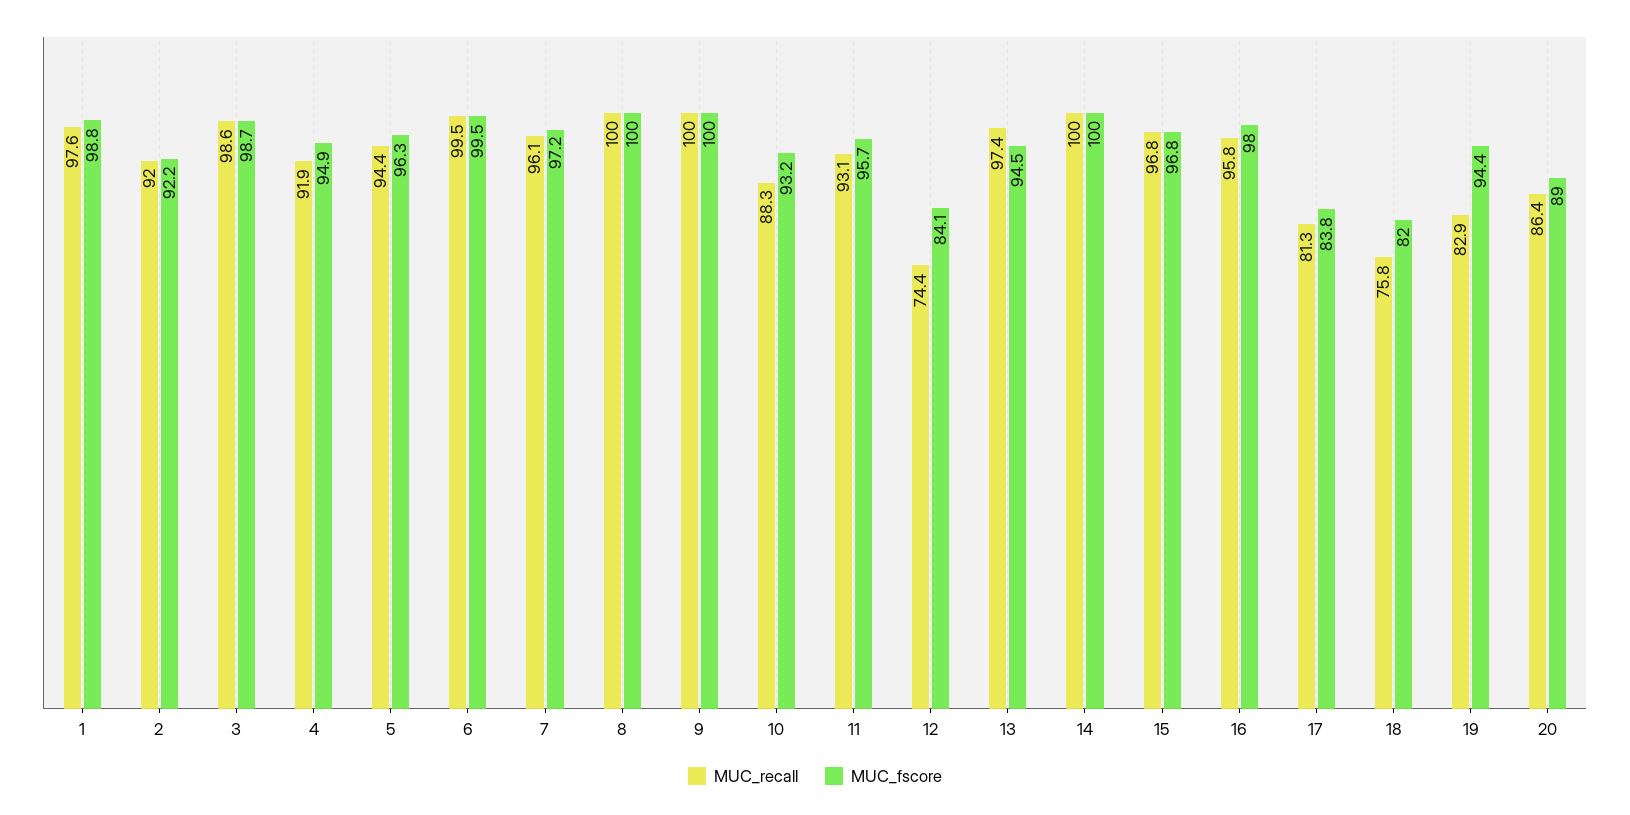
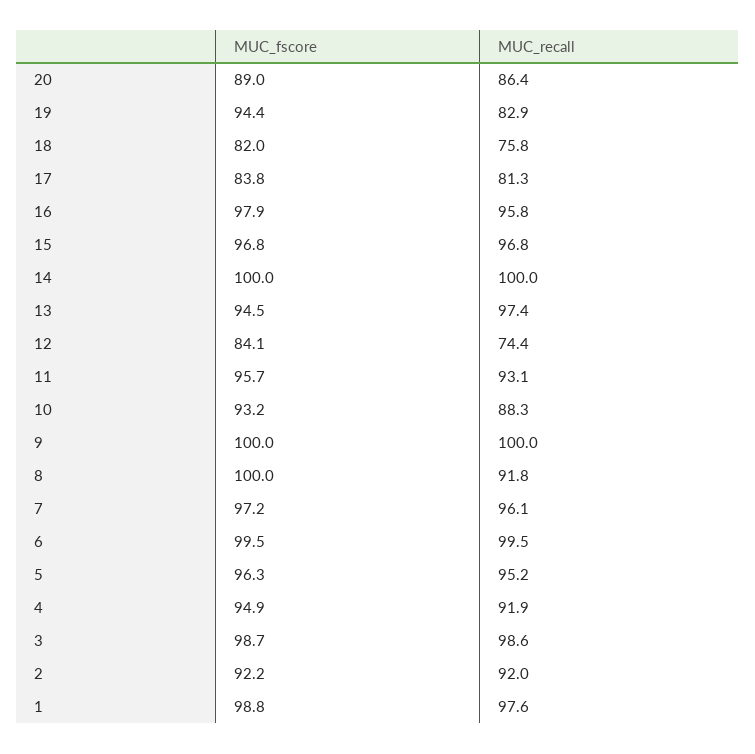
  {
    "MUC_recall": {
      "1": 97.6,
      "2": 92,
      "3": 98.6,
      "4": 91.9,
-     "5": 94.4,
+     "5": 95.2,
      "6": 99.5,
      "7": 96.1,
-     "8": 100,
+     "8": 91.8,
      "9": 100,
      "10": 88.3,
      "11": 93.1,
      "12": 74.4,
      "13": 97.4,
      "14": 100,
      "15": 96.8,
      "16": 95.8,
      "17": 81.3,
      "18": 75.8,
      "19": 82.9,
      "20": 86.4
    },
    "MUC_fscore": {
      "1": 98.8,
      "2": 92.2,
      "3": 98.7,
      "4": 94.9,
      "5": 96.3,
      "6": 99.5,
      "7": 97.2,
      "8": 100,
      "9": 100,
      "10": 93.2,
      "11": 95.7,
      "12": 84.1,
      "13": 94.5,
      "14": 100,
      "15": 96.8,
-     "16": 98,
+     "16": 97.9,
      "17": 83.8,
      "18": 82,
      "19": 94.4,
      "20": 89
    }
  }

